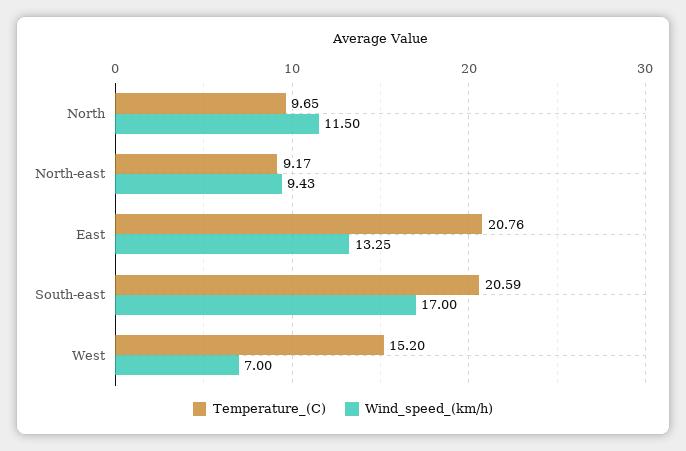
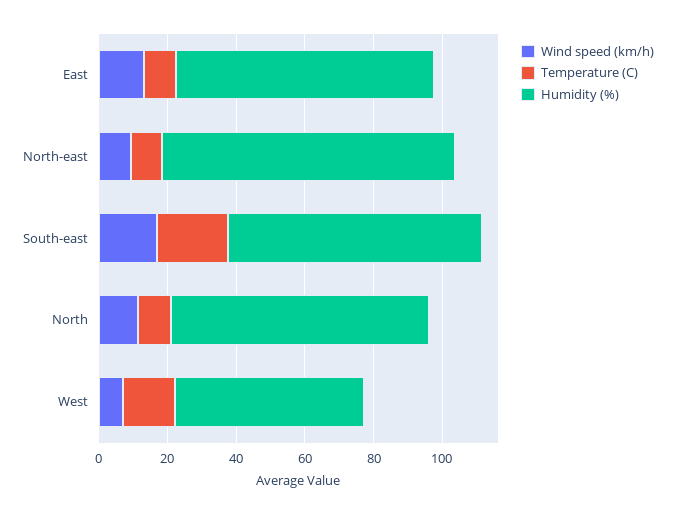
  {
    "Temperature_(C)": {
      "North": 9.65,
      "North-east": 9.17,
-     "East": 20.76,
+     "East": 10,
      "South-east": 20.59,
      "West": 15.2
    },
    "Wind_speed_(km/h)": {
      "North": 11.5,
      "North-east": 9.43,
      "East": 13.25,
      "South-east": 17,
      "West": 7
-   }
+   },
+   "Humidity (%)": {
+     "East": 75,
+     "North-east": 85,
+     "South-east": 75,
+     "North": 75,
+     "West": 55
+   }
  }

